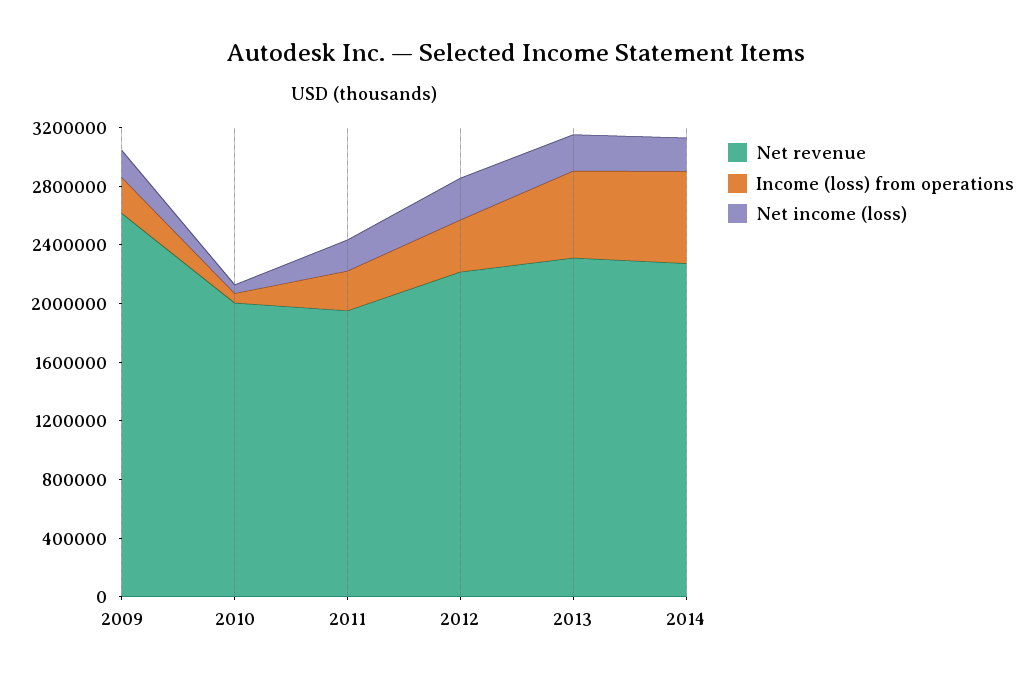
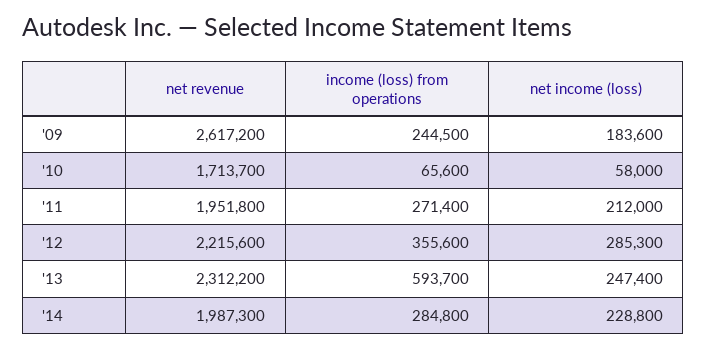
  {
    "Net revenue": {
      "2009": 2617200,
-     "2010": 2000000,
+     "2010": 1713700,
      "2011": 1951800,
      "2012": 2215600,
      "2013": 2312200,
-     "2014": 2300000
+     "2014": 1987300
    },
    "Income (loss) from operations": {
      "2009": 244500,
      "2010": 65600,
      "2011": 271400,
      "2012": 355600,
      "2013": 593700,
-     "2014": 600000
+     "2014": 284800
    },
    "Net income (loss)": {
      "2009": 183600,
      "2010": 58000,
      "2011": 212000,
      "2012": 285300,
      "2013": 247400,
      "2014": 228800
    }
  }

